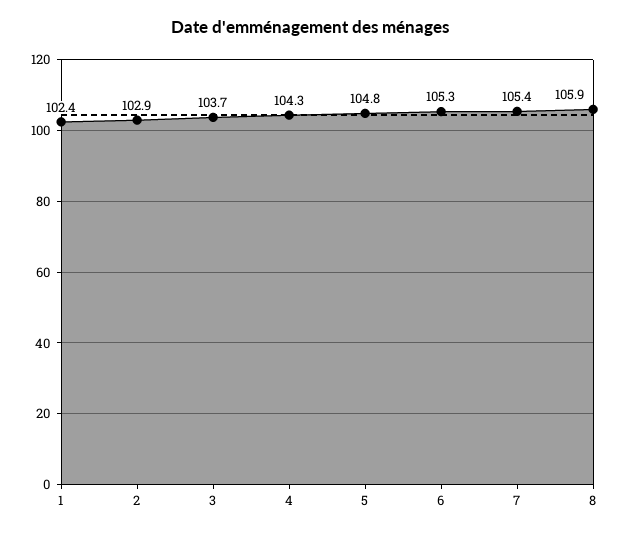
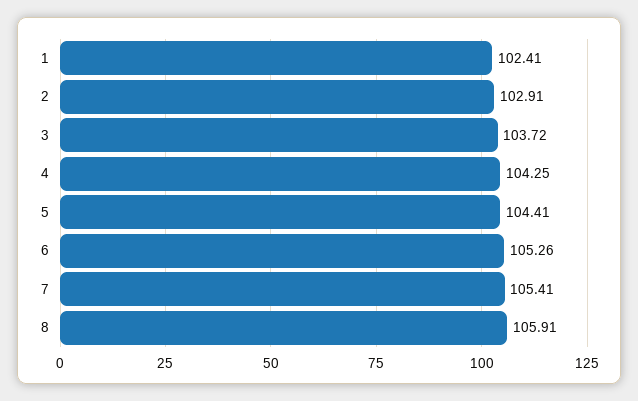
  {
    "1": 102.41,
    "2": 102.91,
    "3": 103.72,
    "4": 104.25,
-   "5": 104.8,
+   "5": 104.41,
    "6": 105.26,
    "7": 105.41,
    "8": 105.91
  }

